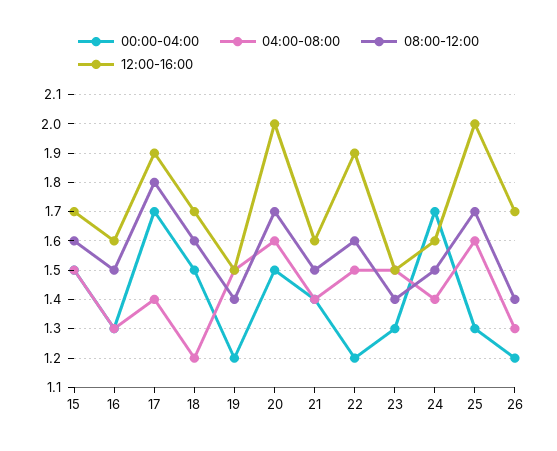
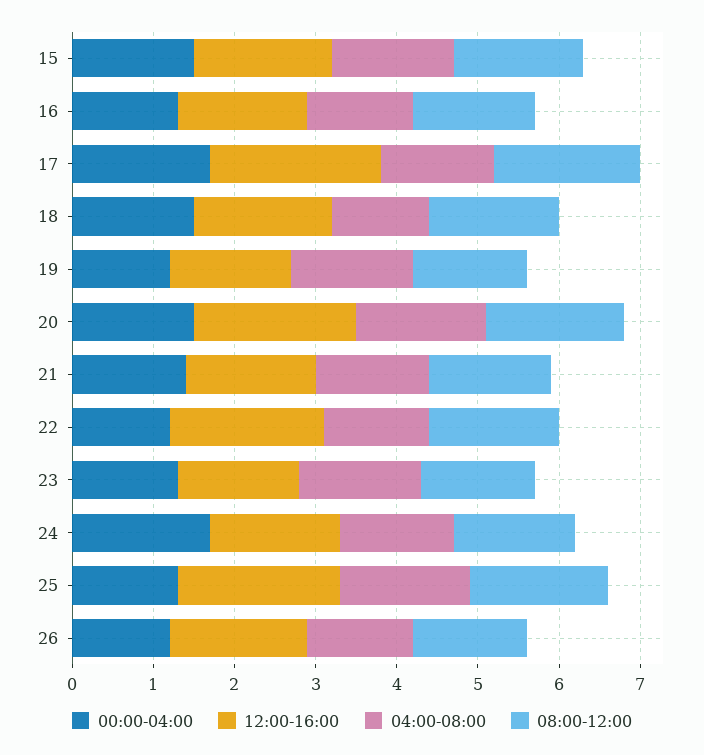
  {
    "00:00-04:00": {
      "15": 1.5,
      "16": 1.3,
      "17": 1.7,
      "18": 1.5,
      "19": 1.2,
      "20": 1.5,
      "21": 1.4,
      "22": 1.2,
      "23": 1.3,
      "24": 1.7,
      "25": 1.3,
      "26": 1.2
    },
    "04:00-08:00": {
      "15": 1.5,
      "16": 1.3,
      "17": 1.4,
      "18": 1.2,
      "19": 1.5,
      "20": 1.6,
      "21": 1.4,
-     "22": 1.5,
+     "22": 1.3,
      "23": 1.5,
      "24": 1.4,
      "25": 1.6,
      "26": 1.3
    },
    "08:00-12:00": {
      "15": 1.6,
      "16": 1.5,
      "17": 1.8,
      "18": 1.6,
      "19": 1.4,
      "20": 1.7,
      "21": 1.5,
      "22": 1.6,
      "23": 1.4,
      "24": 1.5,
      "25": 1.7,
      "26": 1.4
    },
    "12:00-16:00": {
      "15": 1.7,
      "16": 1.6,
-     "17": 1.9,
+     "17": 2.1,
      "18": 1.7,
      "19": 1.5,
      "20": 2,
      "21": 1.6,
      "22": 1.9,
      "23": 1.5,
      "24": 1.6,
      "25": 2,
      "26": 1.7
    }
  }

